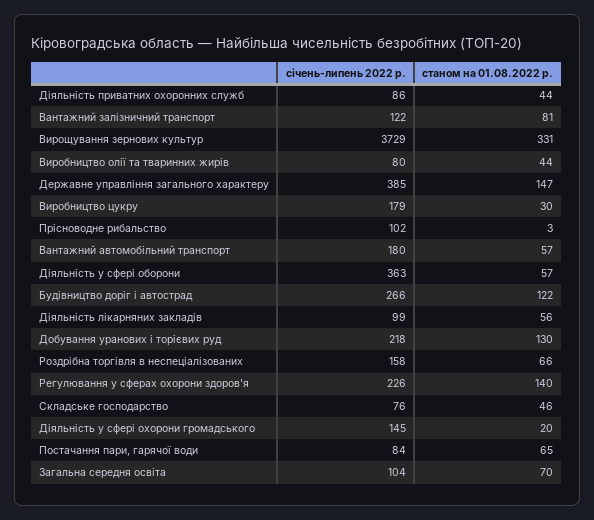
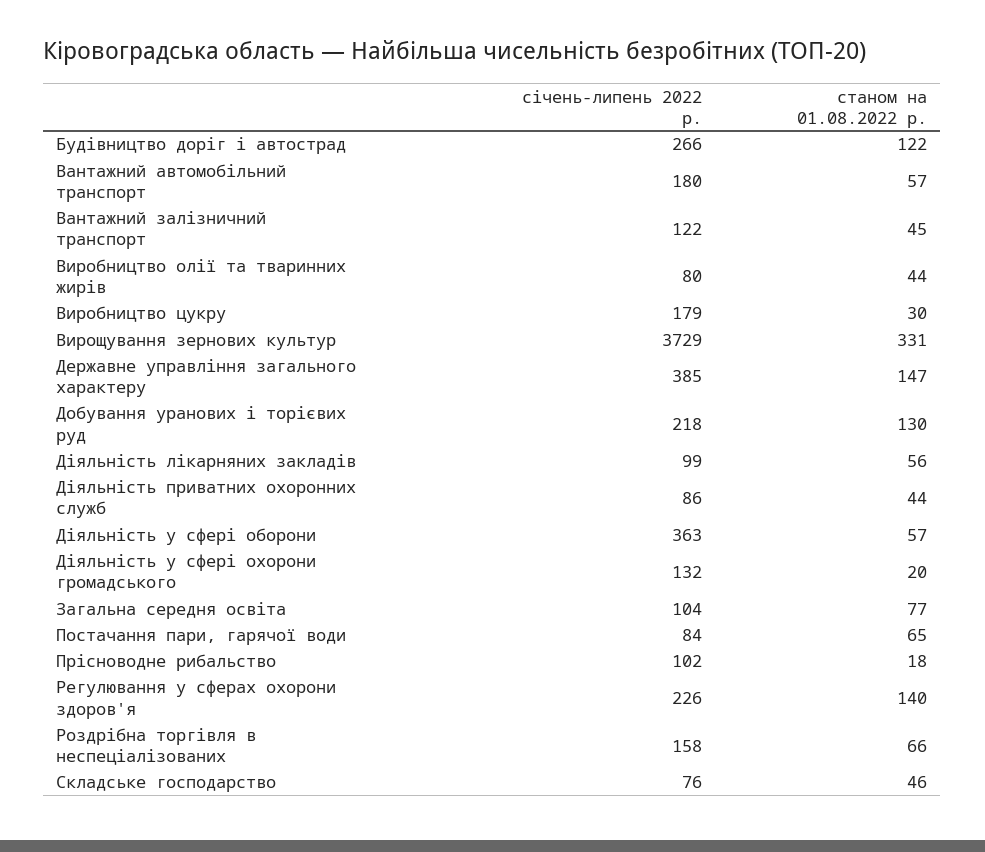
  {
    "січень-липень 2022 р.": {
      "Діяльність приватних охоронних служб": 86,
      "Вантажний залізничний транспорт": 122,
      "Вирощування зернових культур": 3729,
      "Виробництво олії та тваринних жирів": 80,
      "Державне управління загального характеру": 385,
      "Виробництво цукру": 179,
      "Прісноводне рибальство": 102,
      "Вантажний автомобільний транспорт": 180,
      "Діяльність у сфері оборони": 363,
      "Будівництво доріг і автострад": 266,
      "Діяльність лікарняних закладів": 99,
      "Добування уранових і торієвих руд": 218,
      "Роздрібна торгівля в неспеціалізованих": 158,
      "Регулювання у сферах охорони здоров'я": 226,
      "Складське господарство": 76,
-     "Діяльність у сфері охорони громадського": 145,
+     "Діяльність у сфері охорони громадського": 132,
      "Постачання пари, гарячої води": 84,
      "Загальна середня освіта": 104
    },
    "станом на 01.08.2022 р.": {
      "Діяльність приватних охоронних служб": 44,
-     "Вантажний залізничний транспорт": 81,
+     "Вантажний залізничний транспорт": 45,
      "Вирощування зернових культур": 331,
      "Виробництво олії та тваринних жирів": 44,
      "Державне управління загального характеру": 147,
      "Виробництво цукру": 30,
-     "Прісноводне рибальство": 3,
+     "Прісноводне рибальство": 18,
      "Вантажний автомобільний транспорт": 57,
      "Діяльність у сфері оборони": 57,
      "Будівництво доріг і автострад": 122,
      "Діяльність лікарняних закладів": 56,
      "Добування уранових і торієвих руд": 130,
      "Роздрібна торгівля в неспеціалізованих": 66,
      "Регулювання у сферах охорони здоров'я": 140,
      "Складське господарство": 46,
      "Діяльність у сфері охорони громадського": 20,
      "Постачання пари, гарячої води": 65,
-     "Загальна середня освіта": 70
+     "Загальна середня освіта": 77
    }
  }

